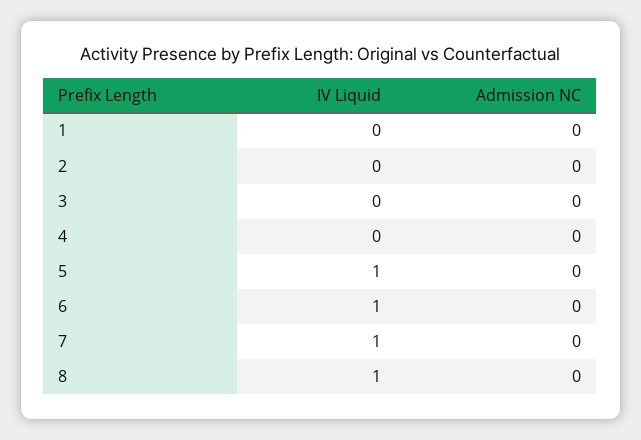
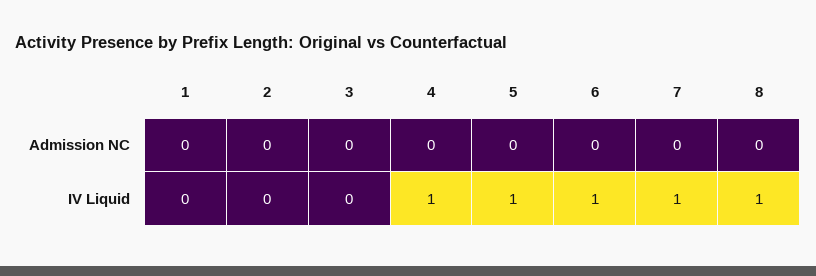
  {
    "IV Liquid": {
      "1": 0,
      "2": 0,
      "3": 0,
-     "4": 0,
+     "4": 1,
      "5": 1,
      "6": 1,
      "7": 1,
      "8": 1
    },
    "Admission NC": {
      "1": 0,
      "2": 0,
      "3": 0,
      "4": 0,
      "5": 0,
      "6": 0,
      "7": 0,
      "8": 0
    }
  }

